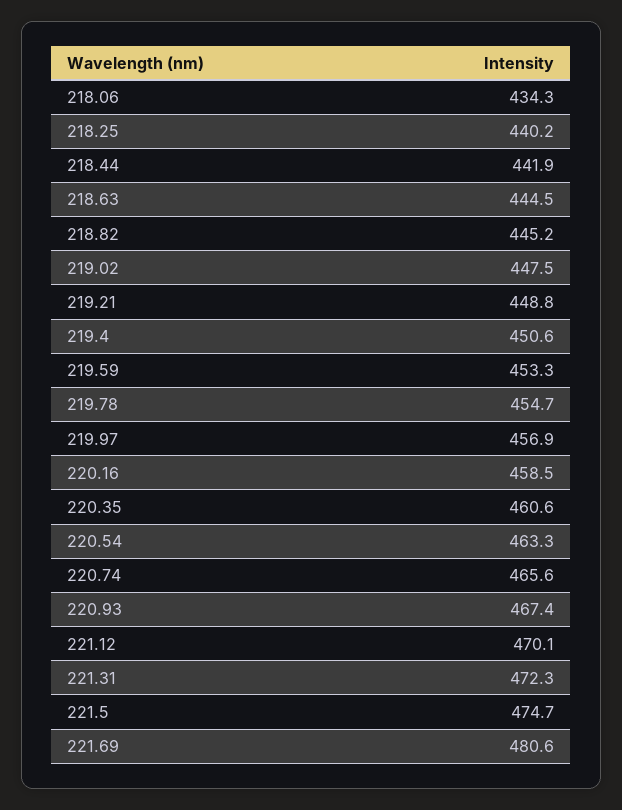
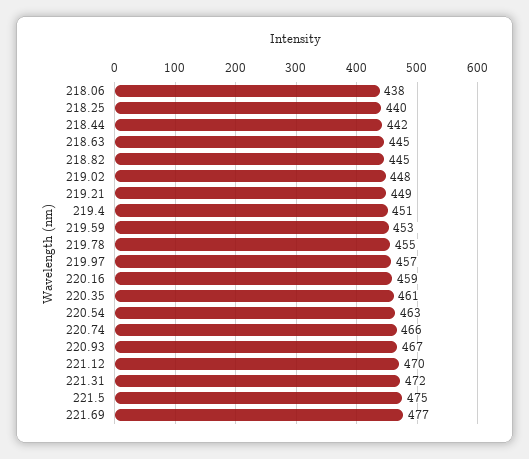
  {
-   "218.06": 434.3,
+   "218.06": 438,
    "218.25": 440.2,
    "218.44": 441.9,
    "218.63": 444.5,
    "218.82": 445.2,
    "219.02": 447.5,
    "219.21": 448.8,
    "219.4": 450.6,
    "219.59": 453.3,
    "219.78": 454.7,
    "219.97": 456.9,
    "220.16": 458.5,
    "220.35": 460.6,
    "220.54": 463.3,
    "220.74": 465.6,
    "220.93": 467.4,
    "221.12": 470.1,
    "221.31": 472.3,
    "221.5": 474.7,
-   "221.69": 480.6
+   "221.69": 477
  }

